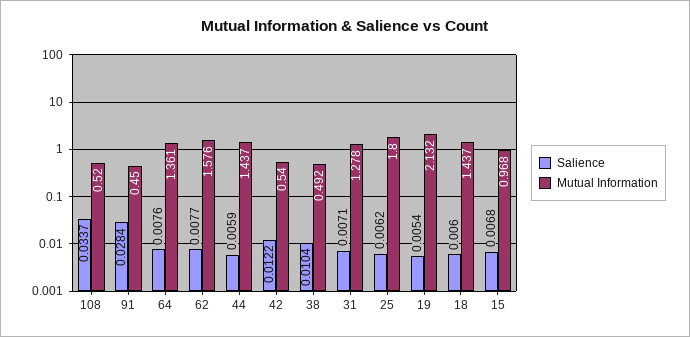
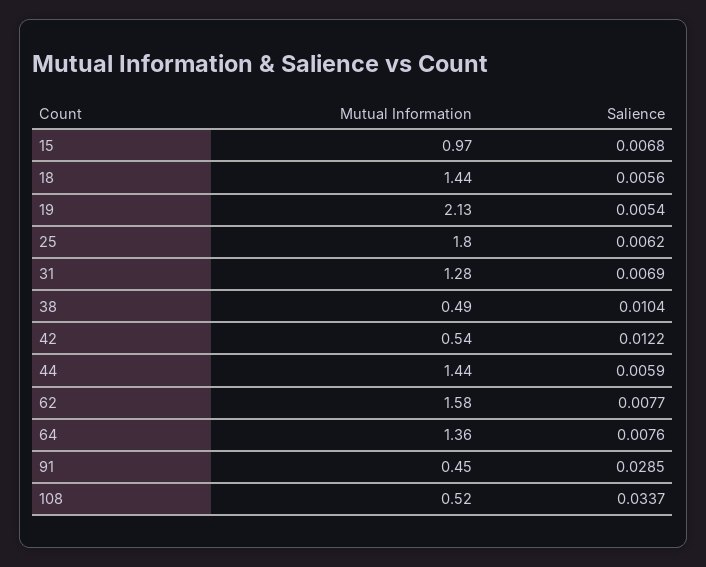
  {
    "Salience": {
      "108": 0.0337,
-     "91": 0.0284,
+     "91": 0.0285,
      "64": 0.0076,
      "62": 0.0077,
      "44": 0.0059,
      "42": 0.0122,
      "38": 0.0104,
-     "31": 0.0071,
+     "31": 0.0069,
      "25": 0.0062,
      "19": 0.0054,
-     "18": 0.006,
+     "18": 0.0056,
      "15": 0.0068
    },
    "Mutual Information": {
      "108": 0.52,
      "91": 0.45,
      "64": 1.361,
      "62": 1.576,
      "44": 1.437,
      "42": 0.54,
      "38": 0.492,
      "31": 1.278,
      "25": 1.8,
      "19": 2.132,
      "18": 1.437,
      "15": 0.968
    }
  }

